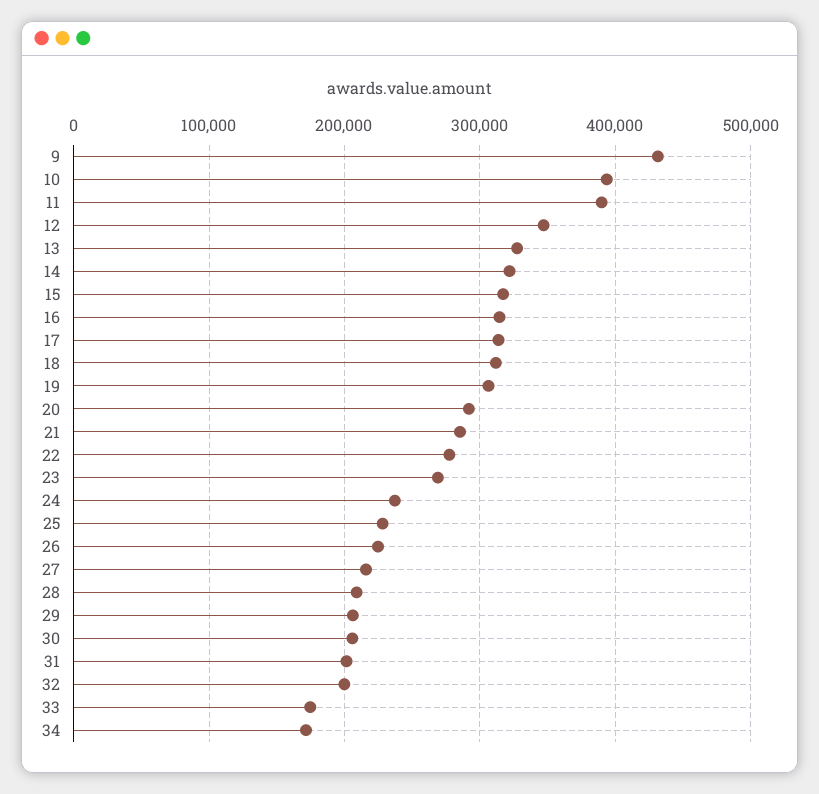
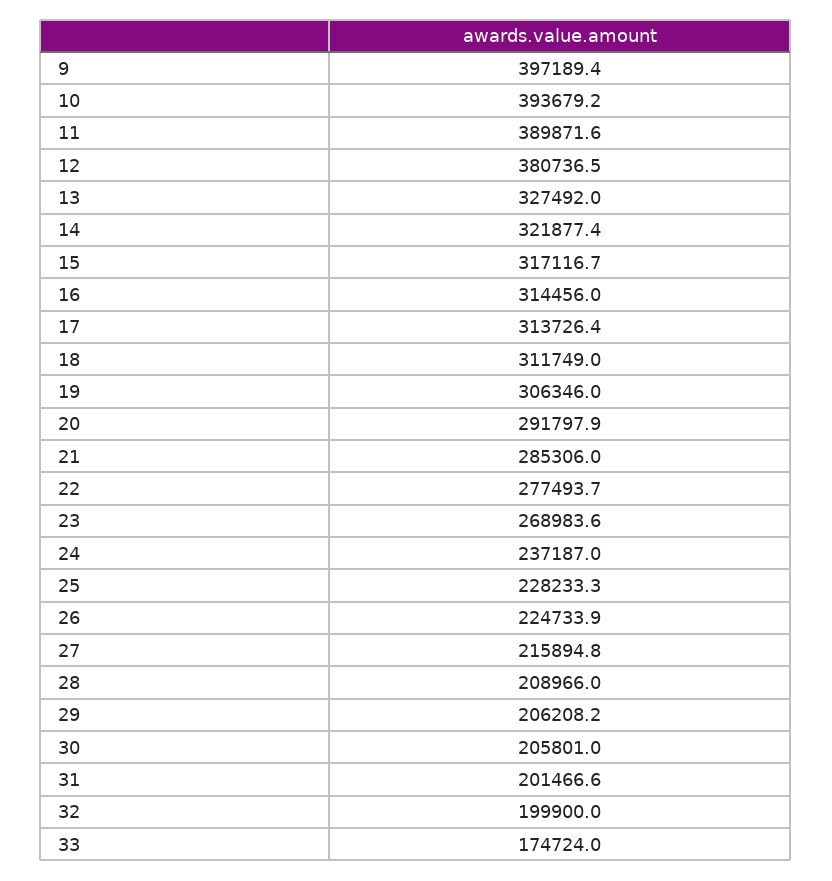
  {
-   "9": 430000,
+   "9": 397189.4,
    "10": 393679.2,
    "11": 389871.6,
-   "12": 350000,
+   "12": 380736.5,
    "13": 327492,
    "14": 321877.4,
    "15": 317116.7,
    "16": 314456,
    "17": 313726.4,
    "18": 311749,
    "19": 306346,
    "20": 291797.9,
    "21": 285306,
    "22": 277493.7,
    "23": 268983.6,
    "24": 237187,
    "25": 228233.3,
    "26": 224733.9,
    "27": 215894.8,
    "28": 208966,
    "29": 206208.2,
    "30": 205801,
    "31": 201466.6,
    "32": 199900,
-   "33": 174724,
+   "33": 174724
-   "34": 170000
  }

